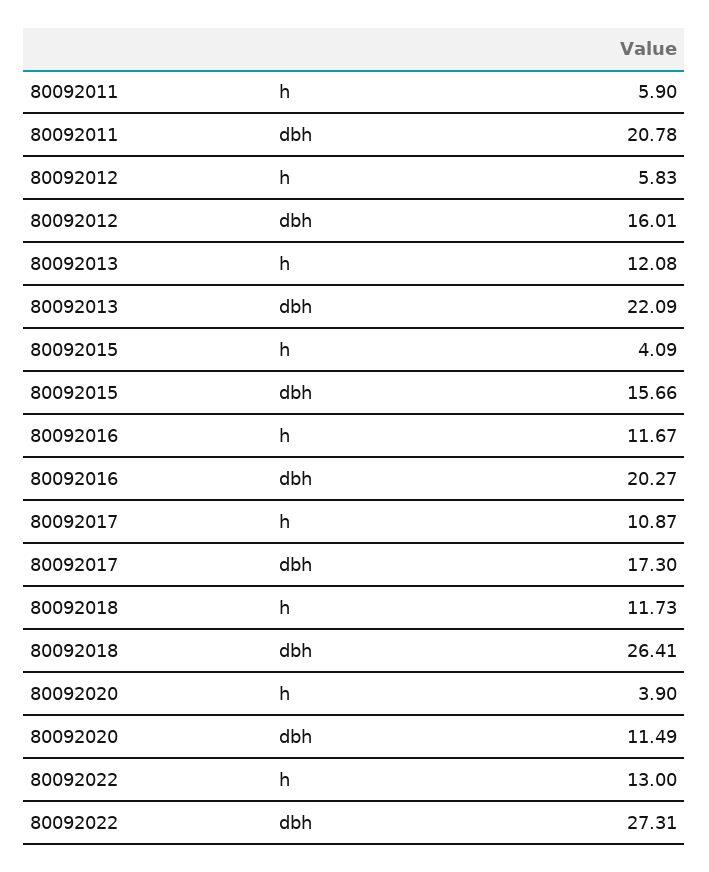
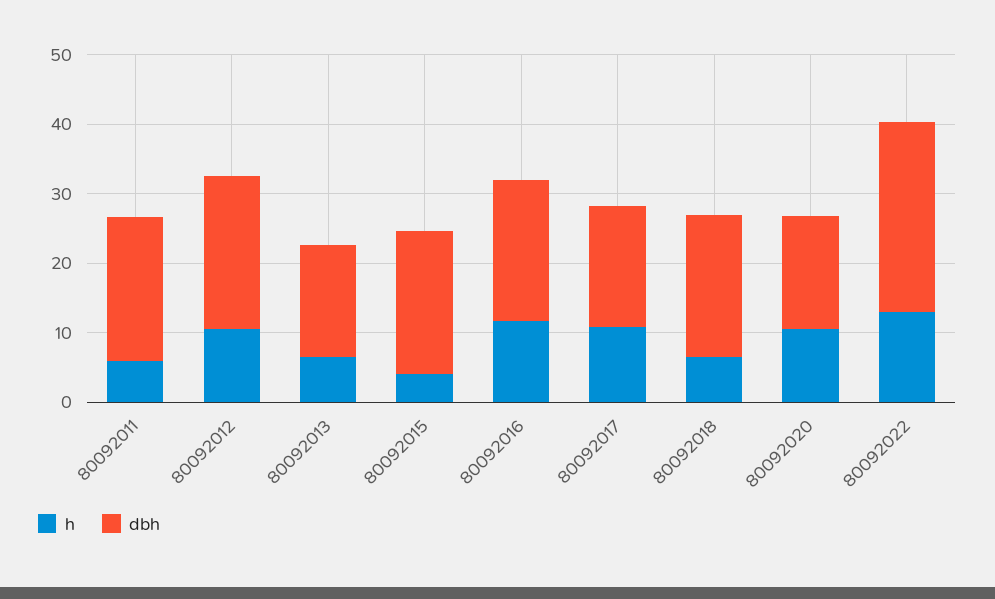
  {
    "h": {
      "80092011": 5.9,
-     "80092012": 5.83,
+     "80092012": 10,
-     "80092013": 12.08,
+     "80092013": 6,
      "80092015": 4.09,
      "80092016": 11.67,
      "80092017": 10.87,
-     "80092018": 11.73,
+     "80092018": 6,
-     "80092020": 3.9,
+     "80092020": 10,
      "80092022": 13
    },
    "dbh": {
      "80092011": 20.78,
-     "80092012": 16.01,
+     "80092012": 22,
-     "80092013": 22.09,
+     "80092013": 16,
-     "80092015": 15.66,
+     "80092015": 20,
      "80092016": 20.27,
      "80092017": 17.3,
-     "80092018": 26.41,
+     "80092018": 20,
-     "80092020": 11.49,
+     "80092020": 16,
      "80092022": 27.31
    }
  }

